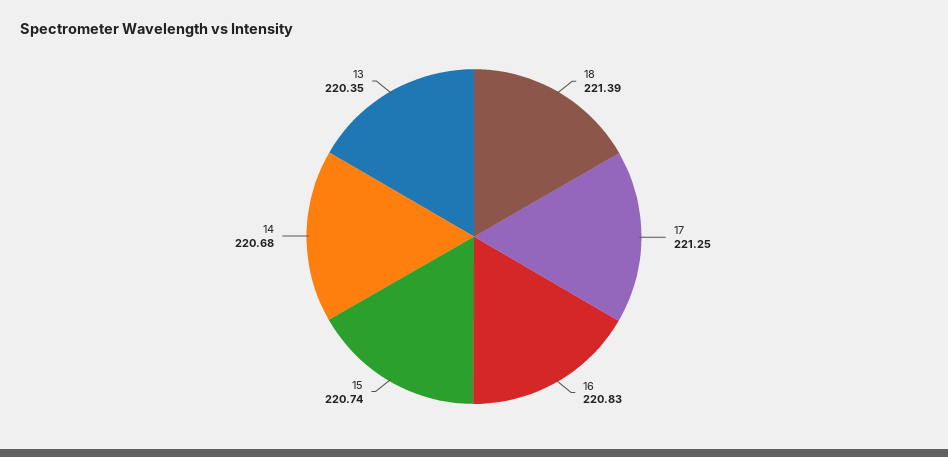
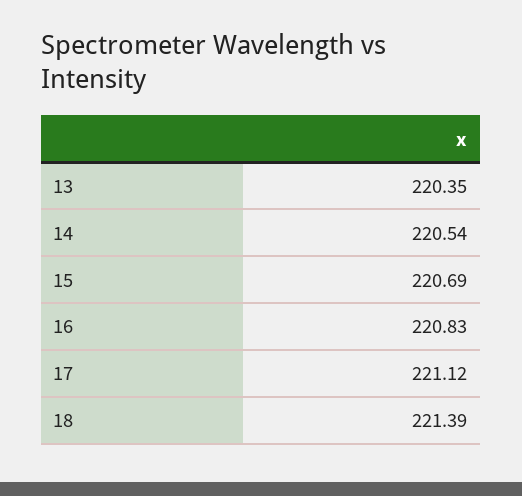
  {
    "18": 221.39,
-   "17": 221.25,
+   "17": 221.12,
    "16": 220.83,
-   "15": 220.74,
+   "15": 220.69,
-   "14": 220.68,
+   "14": 220.54,
    "13": 220.35
  }

